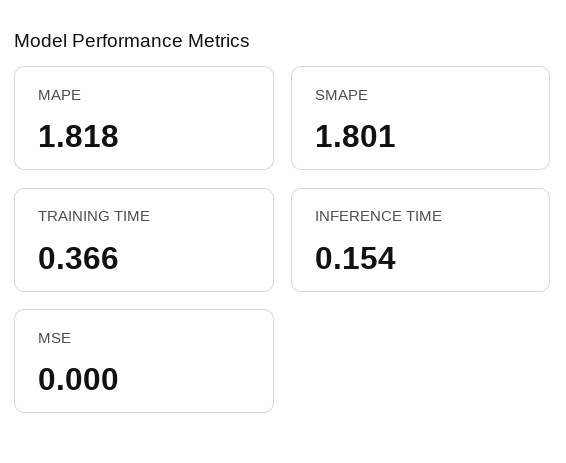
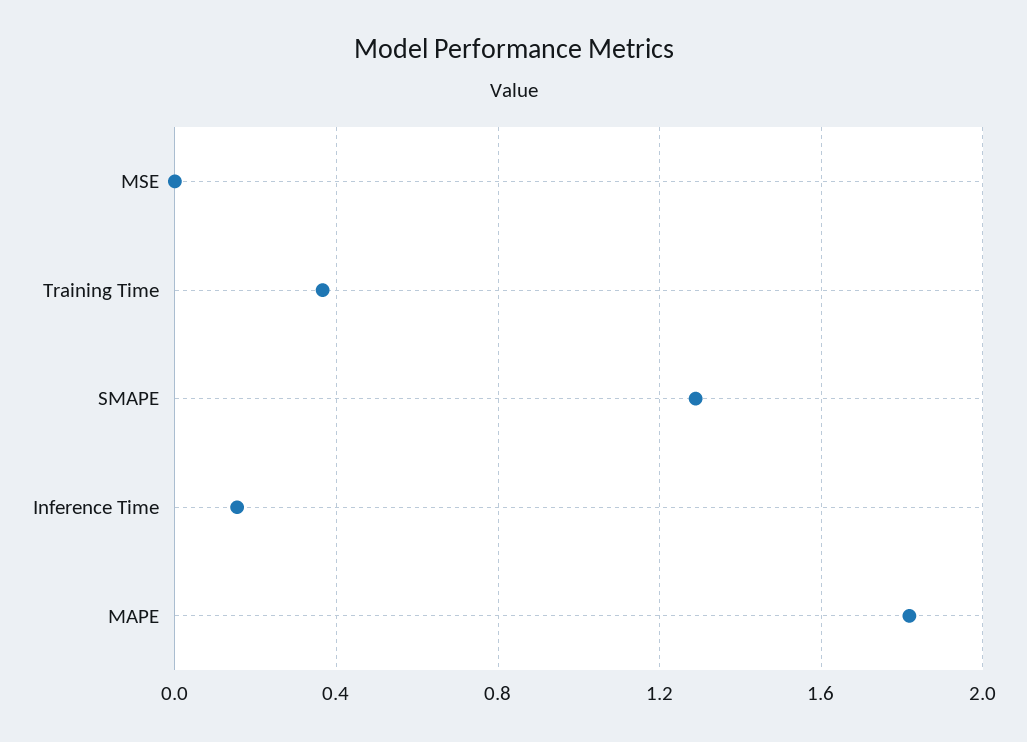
  {
    "MAPE": 1.818,
-   "SMAPE": 1.801,
+   "SMAPE": 1.3,
    "TRAINING TIME": 0.366,
    "INFERENCE TIME": 0.154,
    "MSE": 0
  }

